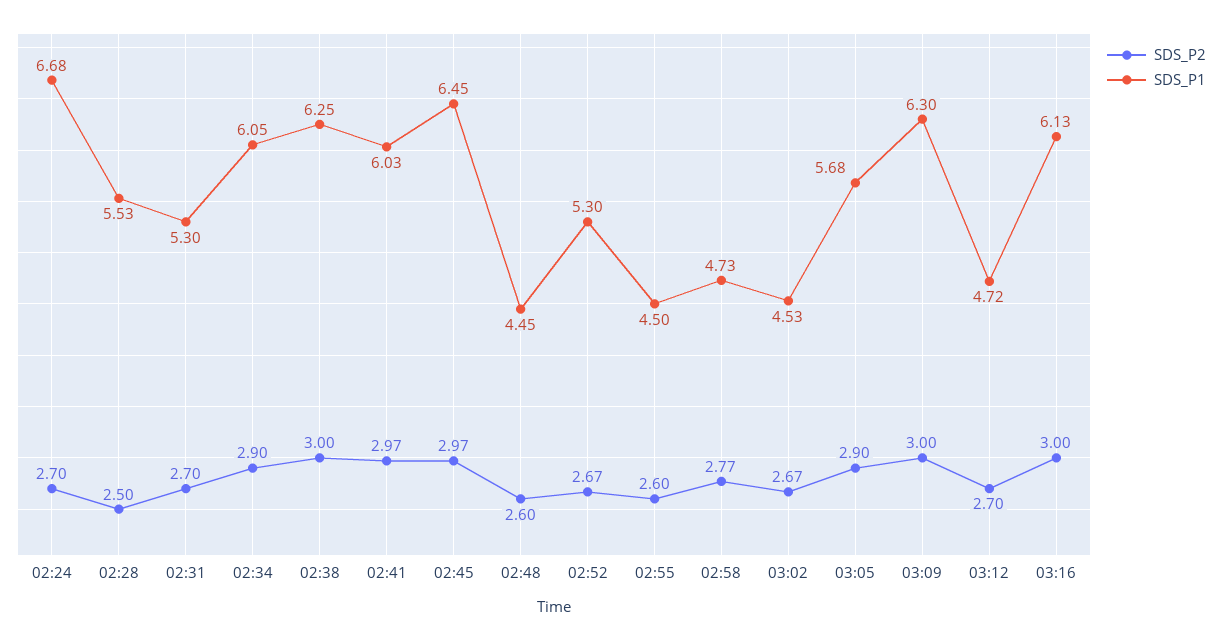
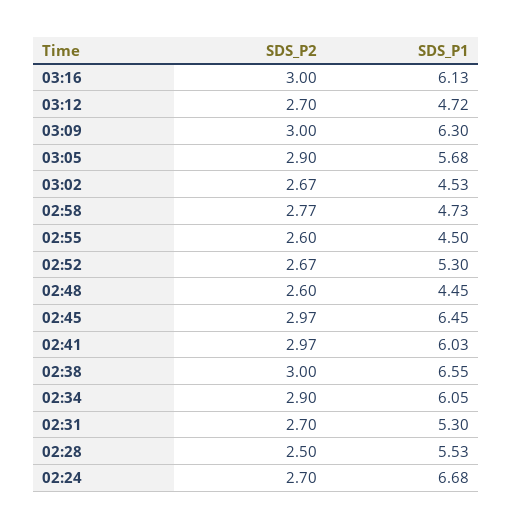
  {
    "SDS_P2": {
      "02:24": 2.7,
      "02:28": 2.5,
      "02:31": 2.7,
      "02:34": 2.9,
      "02:38": 3,
      "02:41": 2.97,
      "02:45": 2.97,
      "02:48": 2.6,
      "02:52": 2.67,
      "02:55": 2.6,
      "02:58": 2.77,
      "03:02": 2.67,
      "03:05": 2.9,
      "03:09": 3,
      "03:12": 2.7,
      "03:16": 3
    },
    "SDS_P1": {
      "02:24": 6.68,
      "02:28": 5.53,
      "02:31": 5.3,
      "02:34": 6.05,
-     "02:38": 6.25,
+     "02:38": 6.55,
      "02:41": 6.03,
      "02:45": 6.45,
      "02:48": 4.45,
      "02:52": 5.3,
      "02:55": 4.5,
      "02:58": 4.73,
      "03:02": 4.53,
      "03:05": 5.68,
      "03:09": 6.3,
      "03:12": 4.72,
      "03:16": 6.13
    }
  }

